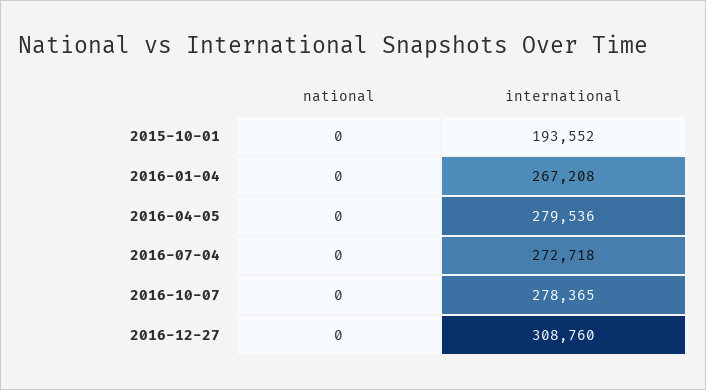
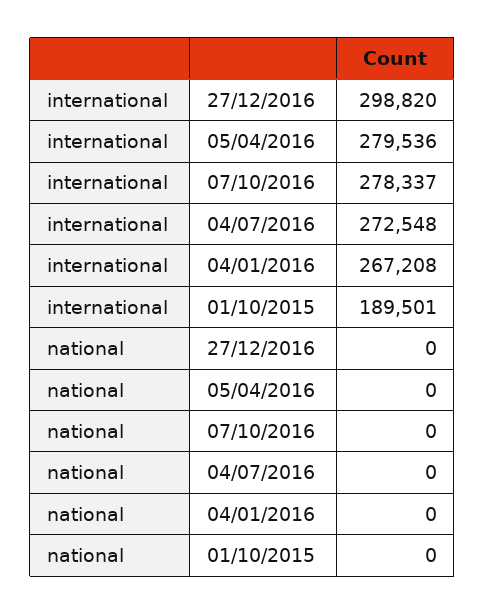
  {
    "national": {
      "2015-10-01": 0,
      "2016-01-04": 0,
      "2016-04-05": 0,
      "2016-07-04": 0,
      "2016-10-07": 0,
      "2016-12-27": 0
    },
    "international": {
-     "2015-10-01": 193552,
+     "2015-10-01": 189501,
      "2016-01-04": 267208,
      "2016-04-05": 279536,
-     "2016-07-04": 272718,
+     "2016-07-04": 272548,
-     "2016-10-07": 278365,
+     "2016-10-07": 278337,
-     "2016-12-27": 308760
+     "2016-12-27": 298820
    }
  }

